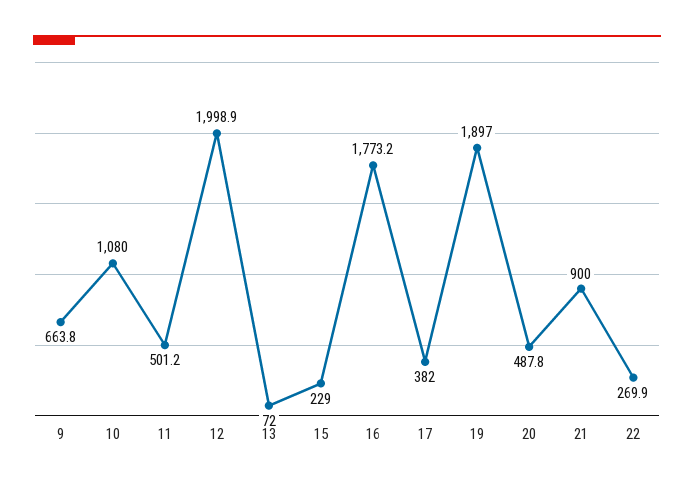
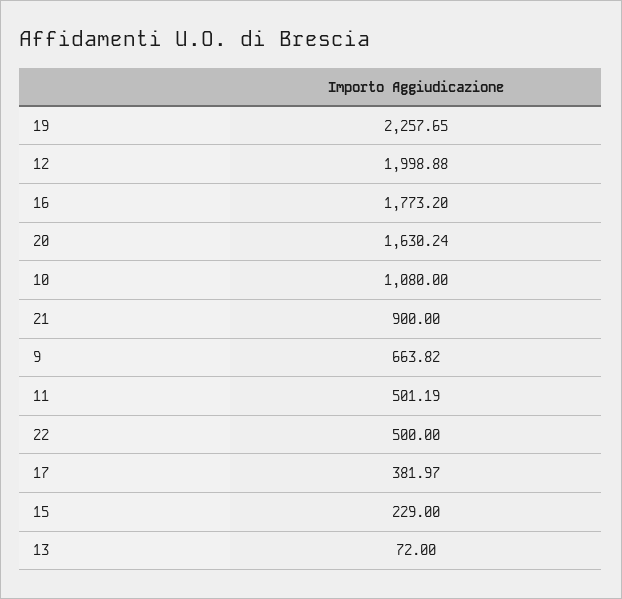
  {
    "9": 663.82,
    "10": 1080,
    "11": 501.19,
    "12": 1998.88,
    "13": 72,
    "15": 229,
    "16": 1773.2,
    "17": 381.97,
-   "19": 1897,
+   "19": 2257.65,
-   "20": 487.8,
+   "20": 1630.24,
    "21": 900,
-   "22": 269.9
+   "22": 500
  }

